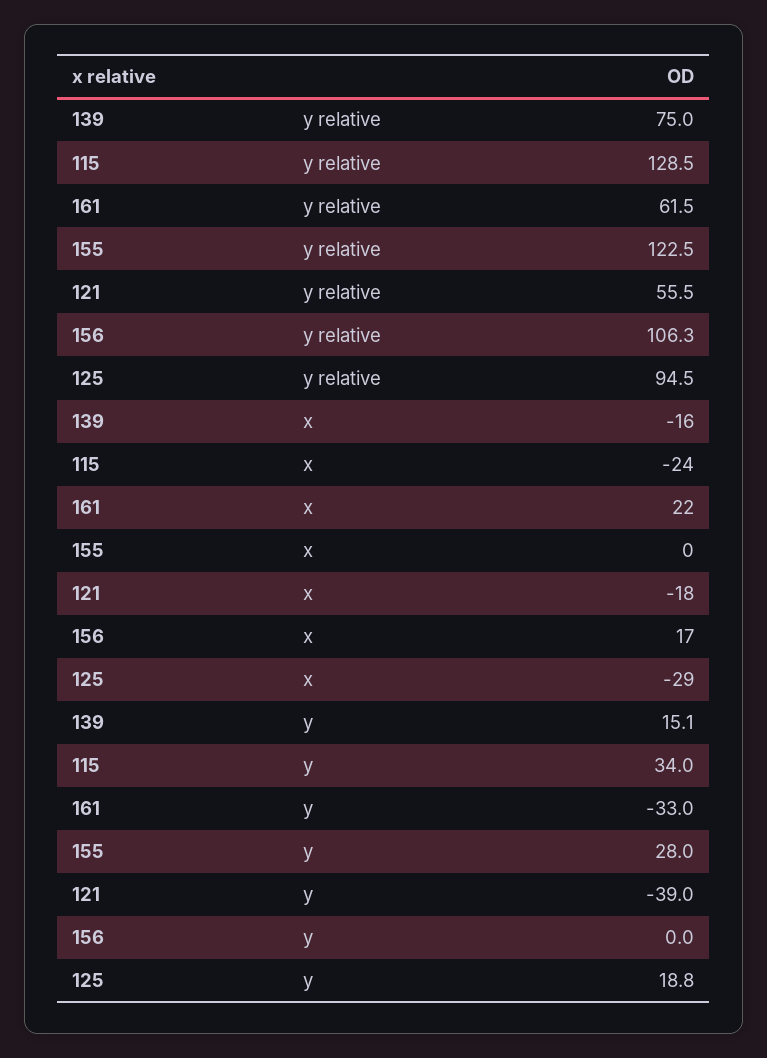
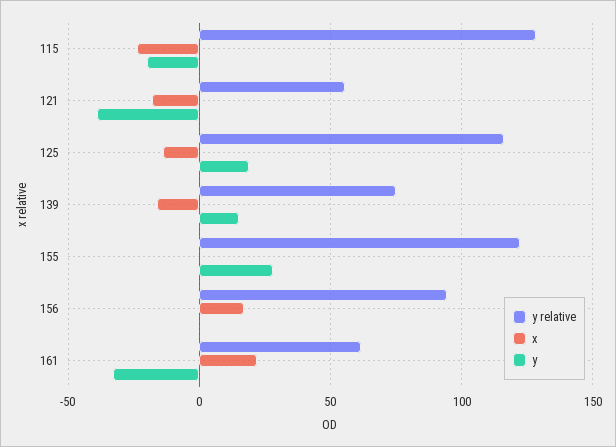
  {
    "y relative": {
      "139": 75,
      "115": 128.5,
      "161": 61.5,
      "155": 122.5,
      "121": 55.5,
-     "156": 106.3,
+     "156": 95,
-     "125": 94.5
+     "125": 115
    },
    "x": {
      "139": -16,
      "115": -24,
      "161": 22,
      "155": 0,
      "121": -18,
      "156": 17,
-     "125": -29
+     "125": -15
    },
    "y": {
      "139": 15.1,
-     "115": 34,
+     "115": -20,
      "161": -33,
      "155": 28,
      "121": -39,
      "156": 0,
      "125": 18.8
    }
  }

